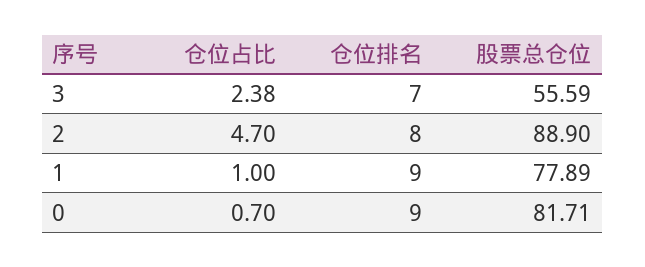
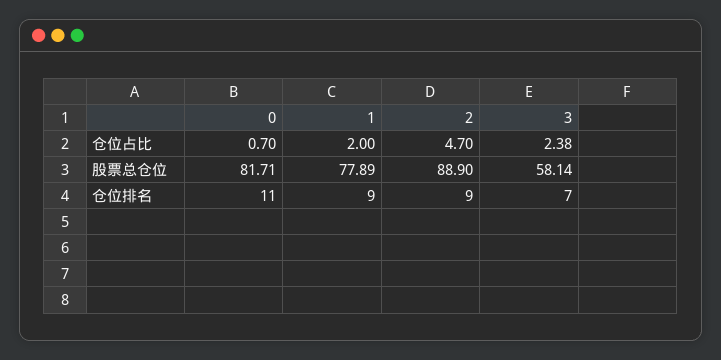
  {
    "仓位占比": {
      "3": 2.38,
      "2": 4.7,
-     "1": 1,
+     "1": 2,
      "0": 0.7
    },
    "仓位排名": {
      "3": 7,
-     "2": 8,
+     "2": 9,
      "1": 9,
-     "0": 9
+     "0": 11
    },
    "股票总仓位": {
-     "3": 55.59,
+     "3": 58.14,
      "2": 88.9,
      "1": 77.89,
      "0": 81.71
    }
  }

